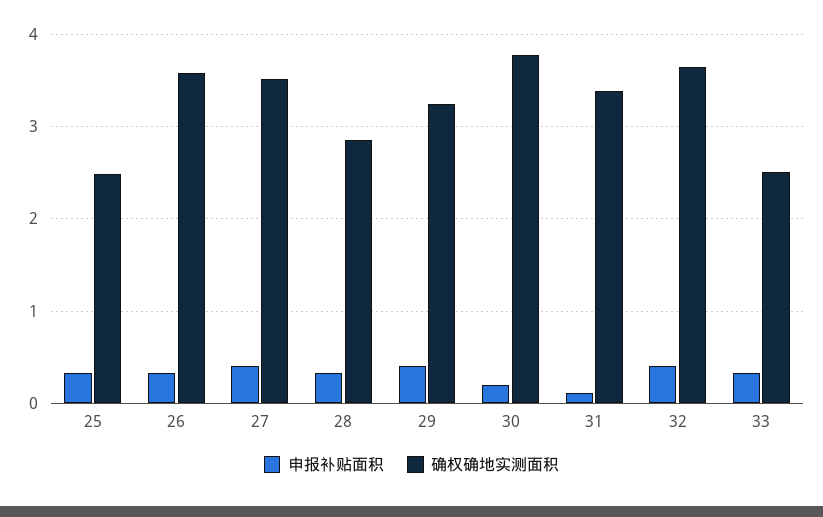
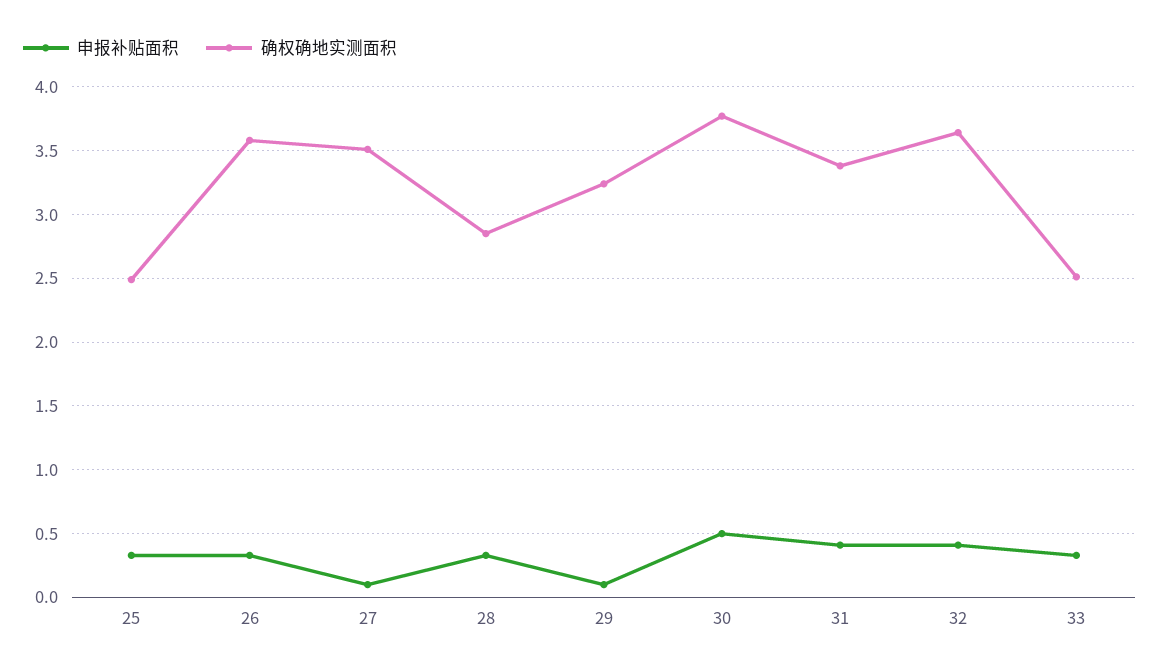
  {
    "申报补贴面积": {
      "25": 0.35,
      "26": 0.35,
-     "27": 0.4,
+     "27": 0.1,
      "28": 0.35,
-     "29": 0.4,
+     "29": 0.1,
-     "30": 0.2,
+     "30": 0.5,
-     "31": 0.1,
+     "31": 0.4,
      "32": 0.4,
      "33": 0.35
    },
    "确权确地实测面积": {
      "25": 2.5,
      "26": 3.6,
      "27": 3.5,
      "28": 2.85,
      "29": 3.25,
      "30": 3.75,
      "31": 3.4,
      "32": 3.65,
      "33": 2.5
    }
  }

